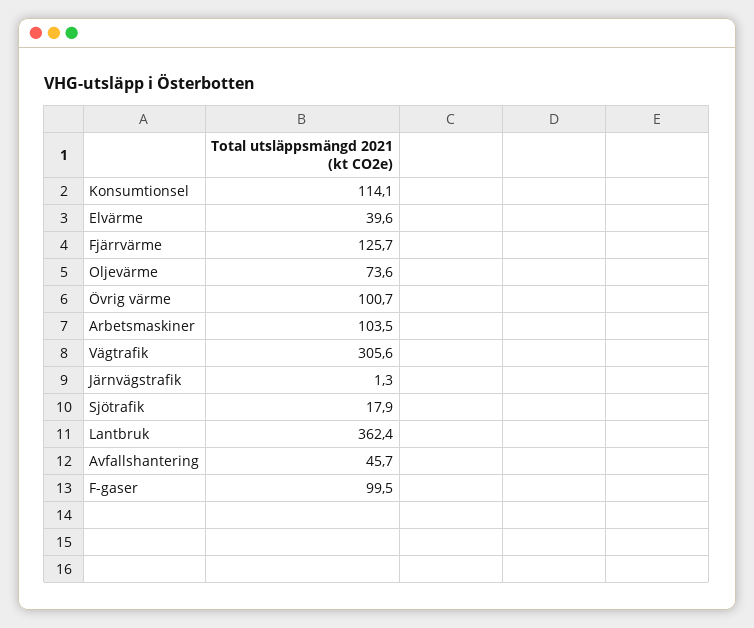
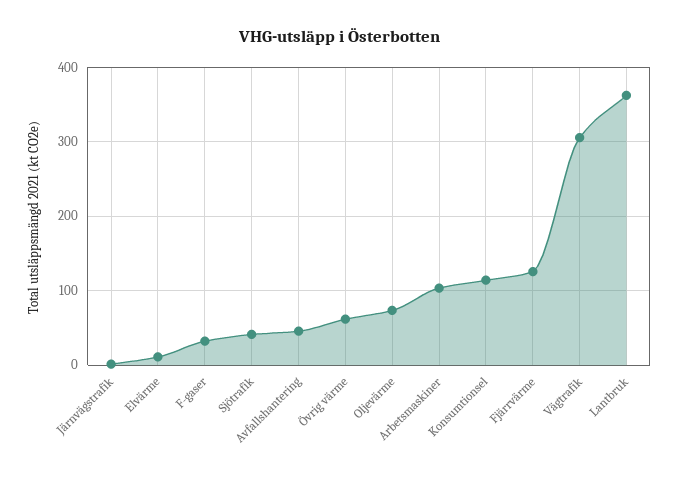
  {
    "Konsumtionsel": 114.1,
-   "Elvärme": 39.6,
+   "Elvärme": 10,
    "Fjärrvärme": 125.7,
    "Oljevärme": 73.6,
-   "Övrig värme": 100.7,
+   "Övrig värme": 60,
    "Arbetsmaskiner": 103.5,
    "Vägtrafik": 305.6,
    "Järnvägstrafik": 1.3,
-   "Sjötrafik": 17.9,
+   "Sjötrafik": 40,
    "Lantbruk": 362.4,
    "Avfallshantering": 45.7,
-   "F-gaser": 99.5
+   "F-gaser": 30
  }

